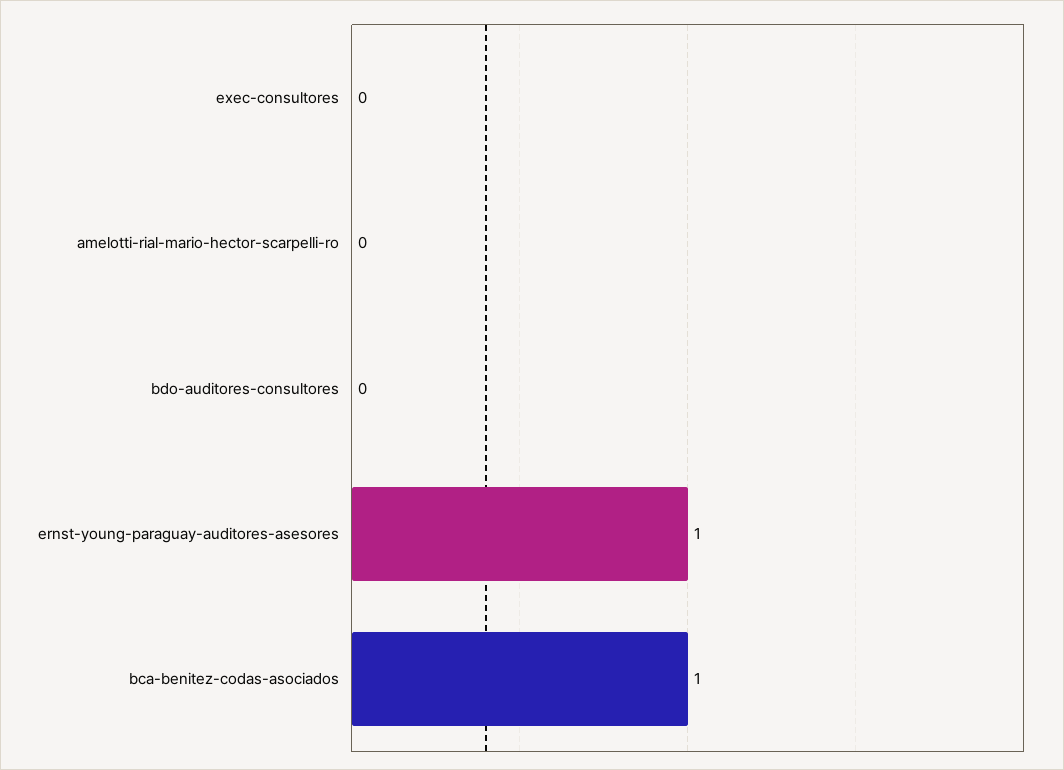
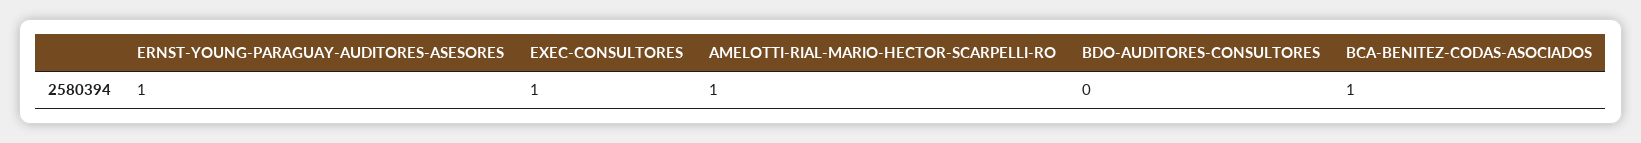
  {
-   "exec-consultores": 0,
+   "exec-consultores": 1,
-   "amelotti-rial-mario-hector-scarpelli-ro": 0,
+   "amelotti-rial-mario-hector-scarpelli-ro": 1,
    "bdo-auditores-consultores": 0,
    "ernst-young-paraguay-auditores-asesores": 1,
    "bca-benitez-codas-asociados": 1
  }

